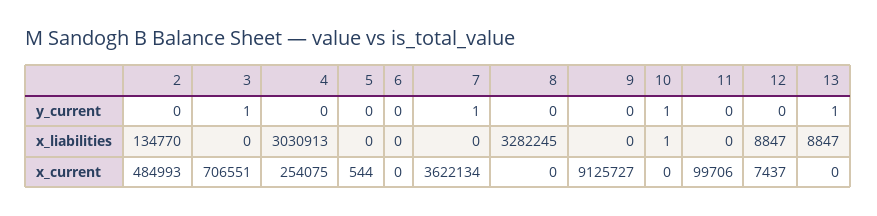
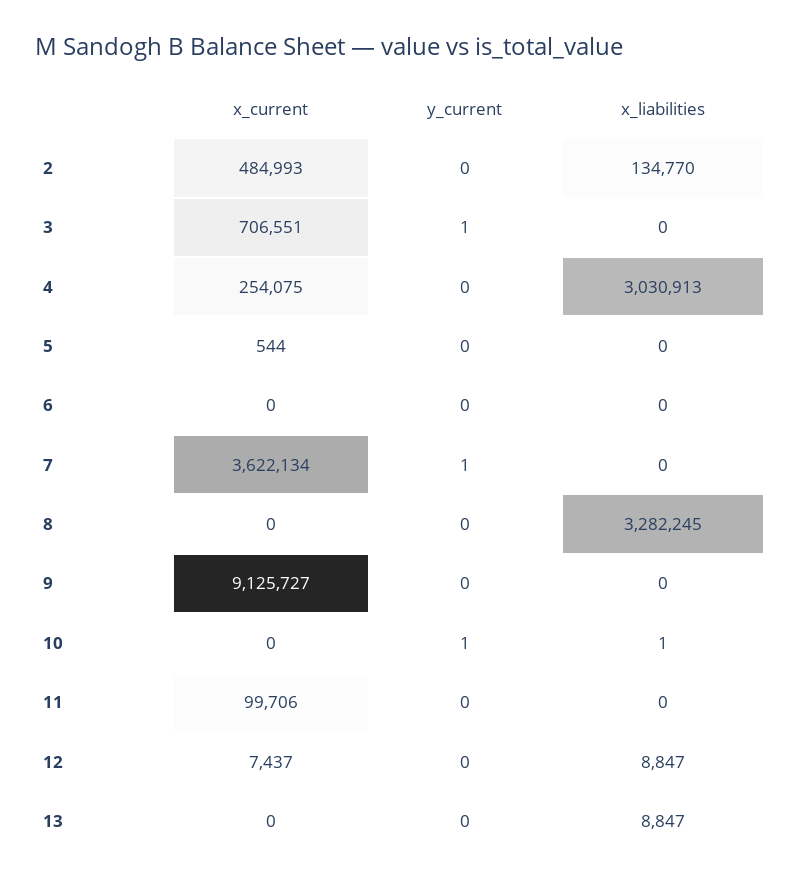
  {
    "2": {
      "y_current": 0,
      "x_liabilities": 134770,
      "x_current": 484993
    },
    "3": {
      "y_current": 1,
      "x_liabilities": 0,
      "x_current": 706551
    },
    "4": {
      "y_current": 0,
      "x_liabilities": 3030913,
      "x_current": 254075
    },
    "5": {
      "y_current": 0,
      "x_liabilities": 0,
      "x_current": 544
    },
    "6": {
      "y_current": 0,
      "x_liabilities": 0,
      "x_current": 0
    },
    "7": {
      "y_current": 1,
      "x_liabilities": 0,
      "x_current": 3622134
    },
    "8": {
      "y_current": 0,
      "x_liabilities": 3282245,
      "x_current": 0
    },
    "9": {
      "y_current": 0,
      "x_liabilities": 0,
      "x_current": 9125727
    },
    "10": {
      "y_current": 1,
      "x_liabilities": 1,
      "x_current": 0
    },
    "11": {
      "y_current": 0,
      "x_liabilities": 0,
      "x_current": 99706
    },
    "12": {
      "y_current": 0,
      "x_liabilities": 8847,
      "x_current": 7437
    },
    "13": {
-     "y_current": 1,
+     "y_current": 0,
      "x_liabilities": 8847,
      "x_current": 0
    }
  }

